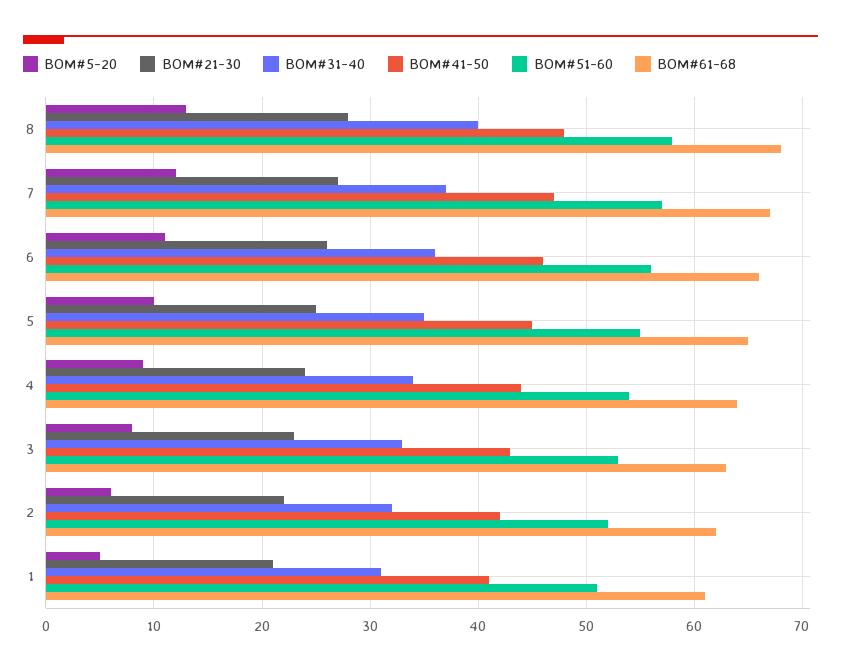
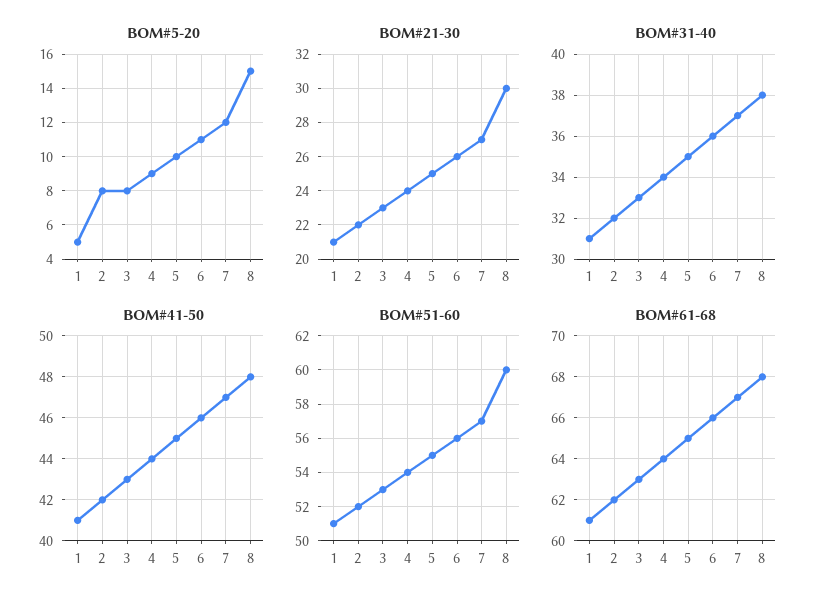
  {
    "BOM#5-20": {
-     "8": 13,
+     "8": 15,
      "7": 12,
      "6": 11,
      "5": 10,
      "4": 9,
      "3": 8,
-     "2": 6,
+     "2": 8,
      "1": 5
    },
    "BOM#21-30": {
-     "8": 28,
+     "8": 30,
      "7": 27,
      "6": 26,
      "5": 25,
      "4": 24,
      "3": 23,
      "2": 22,
      "1": 21
    },
    "BOM#31-40": {
-     "8": 40,
+     "8": 38,
      "7": 37,
      "6": 36,
      "5": 35,
      "4": 34,
      "3": 33,
      "2": 32,
      "1": 31
    },
    "BOM#41-50": {
      "8": 48,
      "7": 47,
      "6": 46,
      "5": 45,
      "4": 44,
      "3": 43,
      "2": 42,
      "1": 41
    },
    "BOM#51-60": {
-     "8": 58,
+     "8": 60,
      "7": 57,
      "6": 56,
      "5": 55,
      "4": 54,
      "3": 53,
      "2": 52,
      "1": 51
    },
    "BOM#61-68": {
      "8": 68,
      "7": 67,
      "6": 66,
      "5": 65,
      "4": 64,
      "3": 63,
      "2": 62,
      "1": 61
    }
  }

